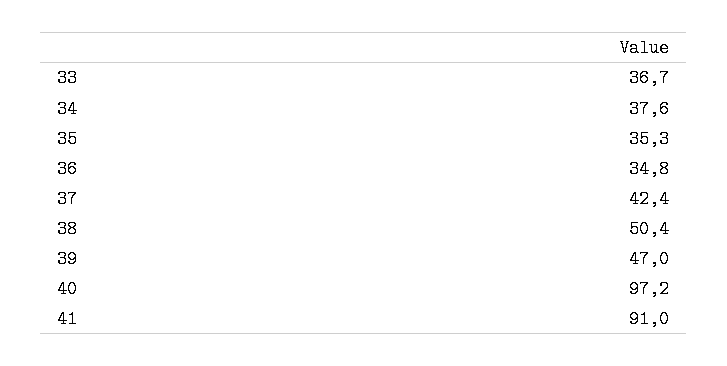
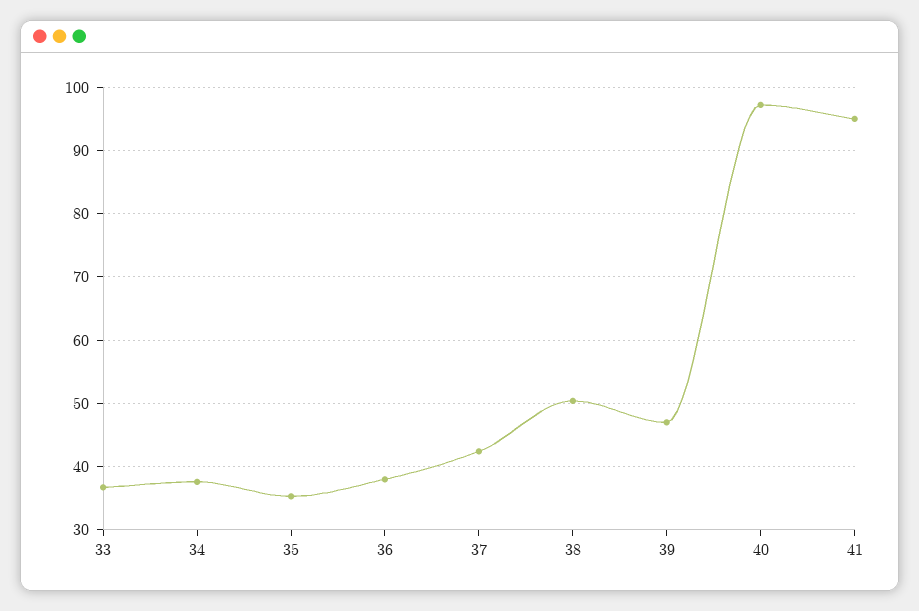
  {
    "33": 36.7,
    "34": 37.6,
    "35": 35.3,
-   "36": 34.8,
+   "36": 38,
    "37": 42.4,
    "38": 50.4,
    "39": 47,
    "40": 97.2,
-   "41": 91
+   "41": 95
  }

